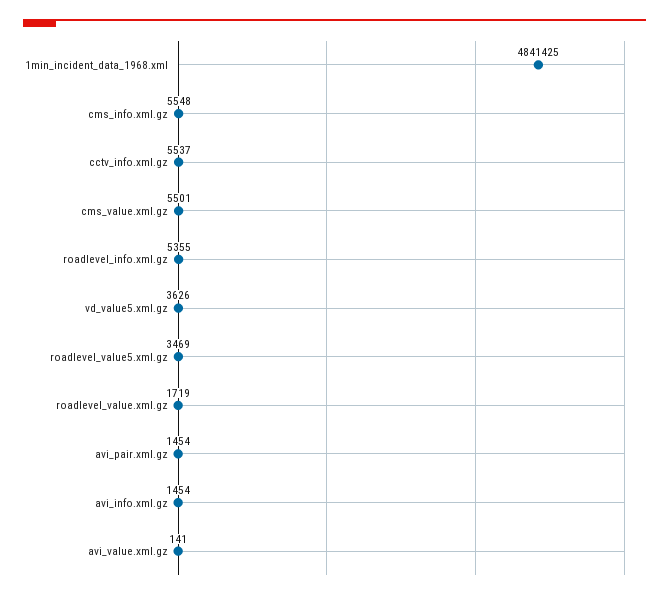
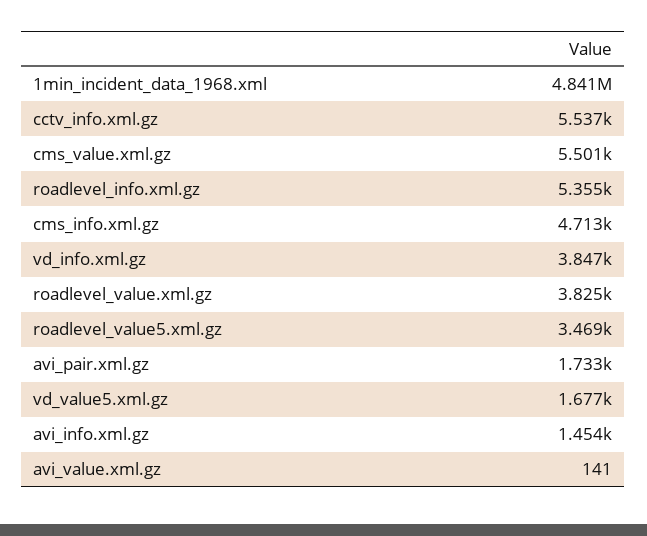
  {
    "1min_incident_data_1968.xml": 4841425,
-   "cms_info.xml.gz": 5548,
+   "cms_info.xml.gz": 4713,
    "cctv_info.xml.gz": 5537,
    "cms_value.xml.gz": 5501,
    "roadlevel_info.xml.gz": 5355,
-   "vd_value5.xml.gz": 3626,
+   "vd_value5.xml.gz": 1677,
    "roadlevel_value5.xml.gz": 3469,
-   "roadlevel_value.xml.gz": 1719,
+   "roadlevel_value.xml.gz": 3825,
-   "avi_pair.xml.gz": 1454,
+   "avi_pair.xml.gz": 1733,
    "avi_info.xml.gz": 1454,
-   "avi_value.xml.gz": 141
+   "avi_value.xml.gz": 141,
+   "vd_info.xml.gz": 3847
  }

